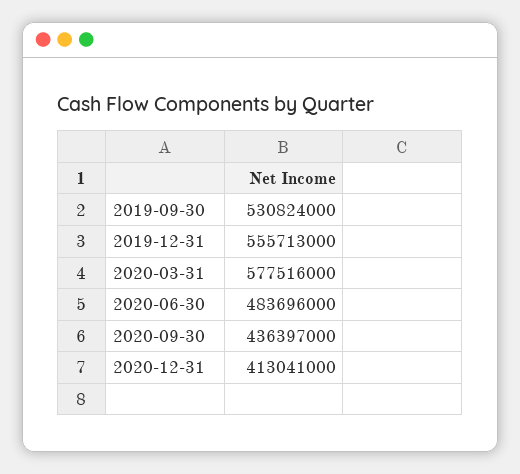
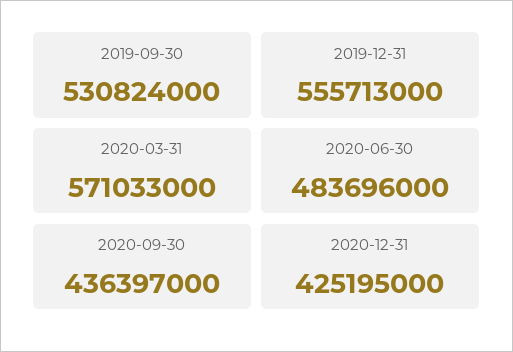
  {
    "2019-09-30": 530824000,
    "2019-12-31": 555713000,
-   "2020-03-31": 577516000,
+   "2020-03-31": 571033000,
    "2020-06-30": 483696000,
    "2020-09-30": 436397000,
-   "2020-12-31": 413041000
+   "2020-12-31": 425195000
  }

